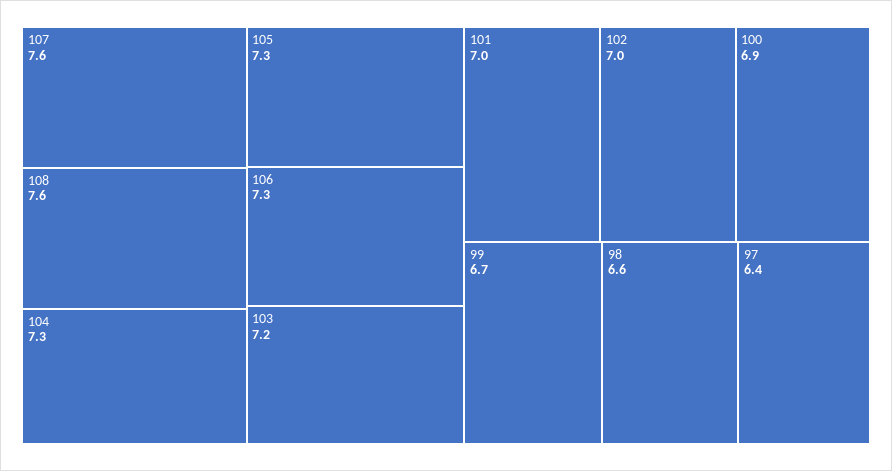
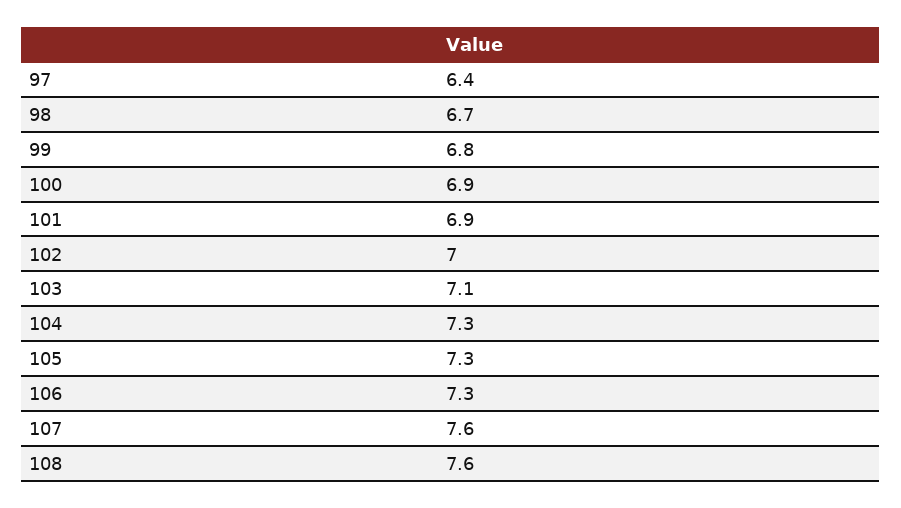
  {
    "107": 7.6,
    "108": 7.6,
    "104": 7.3,
    "105": 7.3,
    "106": 7.3,
-   "103": 7.2,
+   "103": 7.1,
-   "101": 7,
+   "101": 6.9,
    "102": 7,
    "100": 6.9,
-   "99": 6.7,
+   "99": 6.8,
-   "98": 6.6,
+   "98": 6.7,
    "97": 6.4
  }

